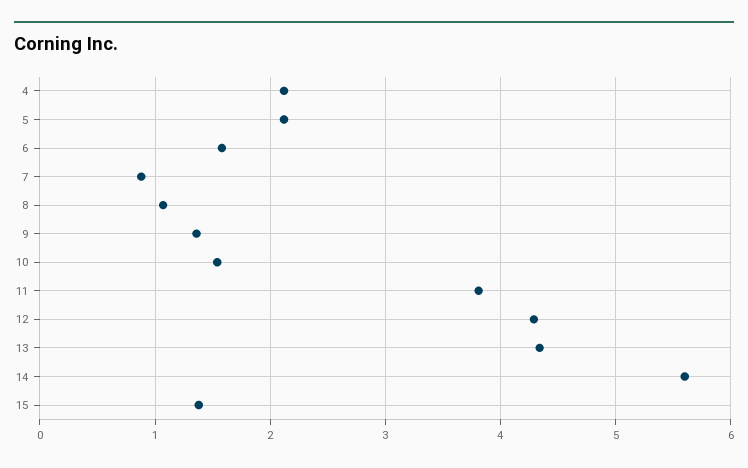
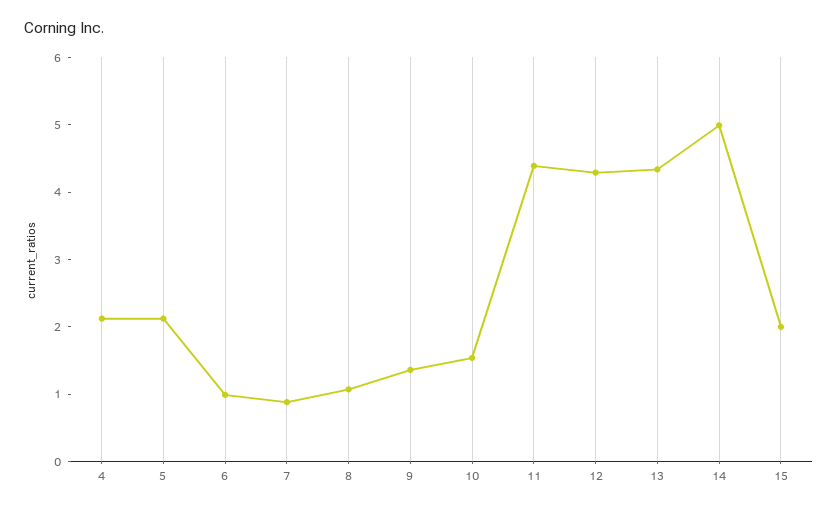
  {
    "4": 2.1,
    "5": 2.1,
-   "6": 1.6,
+   "6": 1,
    "7": 0.9,
    "8": 1.1,
    "9": 1.4,
    "10": 1.5,
-   "11": 3.8,
+   "11": 4.4,
    "12": 4.3,
    "13": 4.3,
-   "14": 5.6,
+   "14": 5,
-   "15": 1.4
+   "15": 2
  }

